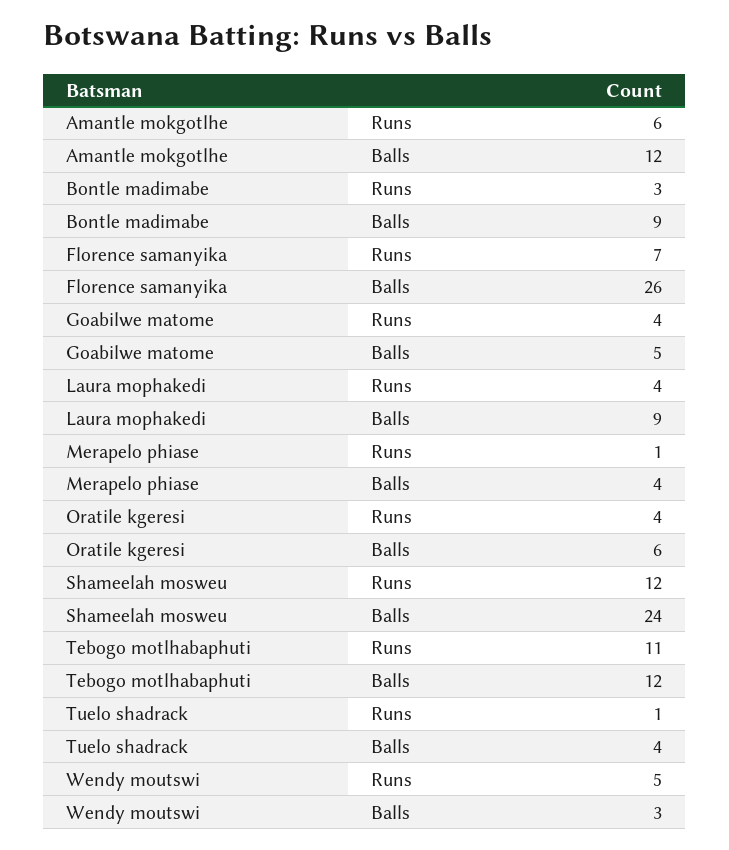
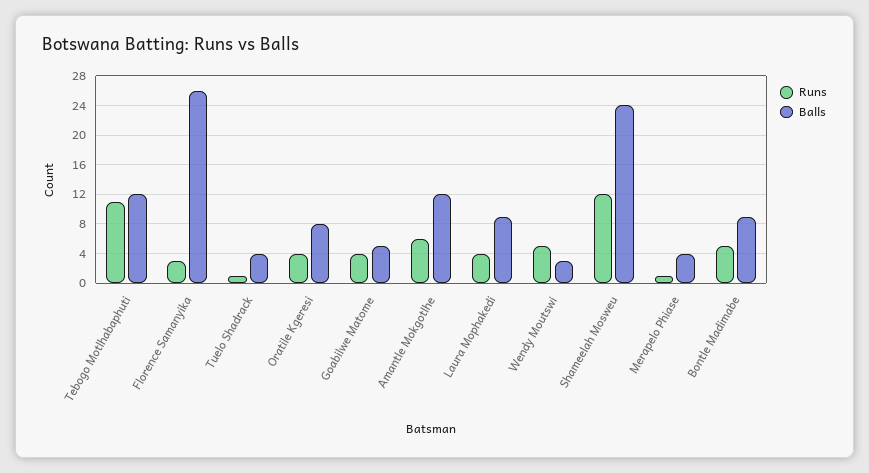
  {
    "Runs": {
      "Amantle mokgotlhe": 6,
-     "Bontle madimabe": 3,
+     "Bontle madimabe": 5,
-     "Florence samanyika": 7,
+     "Florence samanyika": 3,
      "Goabilwe matome": 4,
      "Laura mophakedi": 4,
      "Merapelo phiase": 1,
      "Oratile kgeresi": 4,
      "Shameelah mosweu": 12,
      "Tebogo motlhabaphuti": 11,
      "Tuelo shadrack": 1,
      "Wendy moutswi": 5
    },
    "Balls": {
      "Amantle mokgotlhe": 12,
      "Bontle madimabe": 9,
      "Florence samanyika": 26,
      "Goabilwe matome": 5,
      "Laura mophakedi": 9,
      "Merapelo phiase": 4,
-     "Oratile kgeresi": 6,
+     "Oratile kgeresi": 8,
      "Shameelah mosweu": 24,
      "Tebogo motlhabaphuti": 12,
      "Tuelo shadrack": 4,
      "Wendy moutswi": 3
    }
  }

